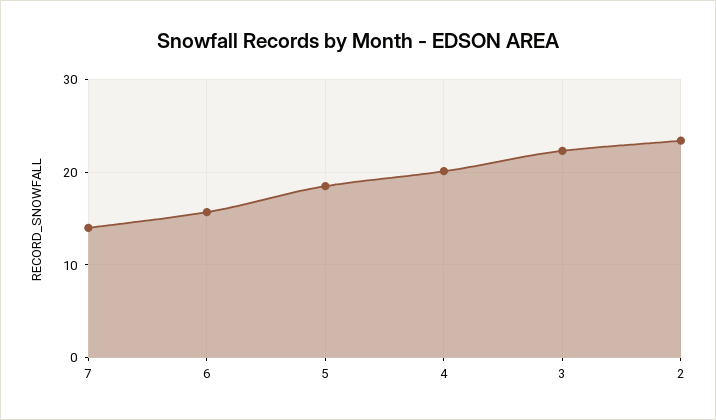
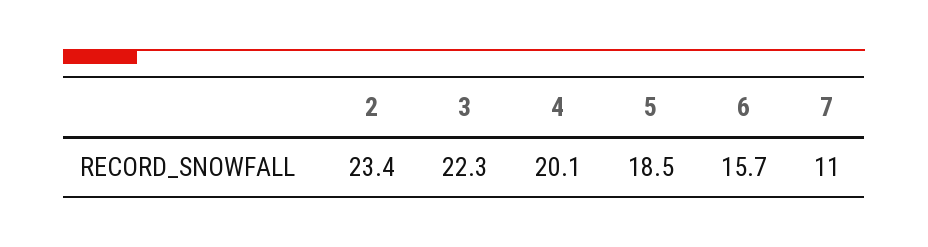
  {
-   "7": 14,
+   "7": 11,
    "6": 15.7,
    "5": 18.5,
    "4": 20.1,
    "3": 22.3,
    "2": 23.4
  }

